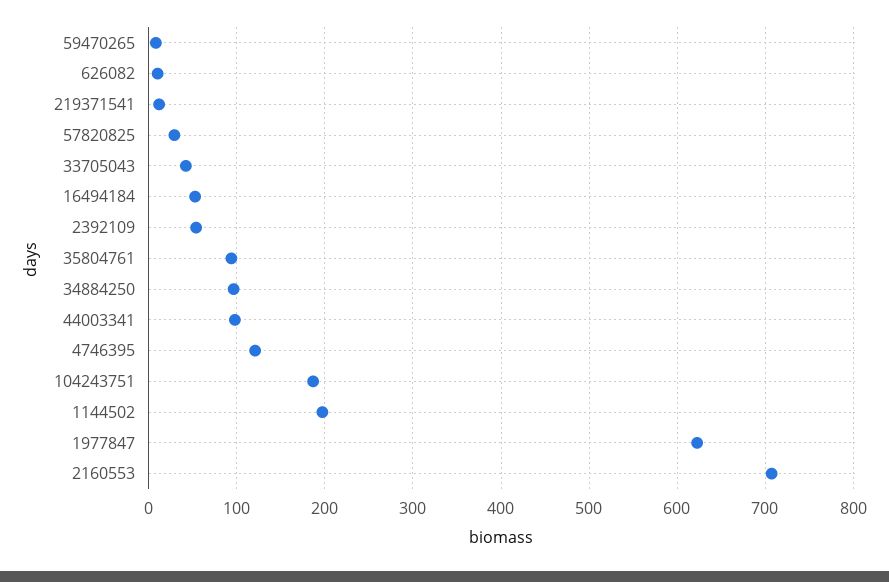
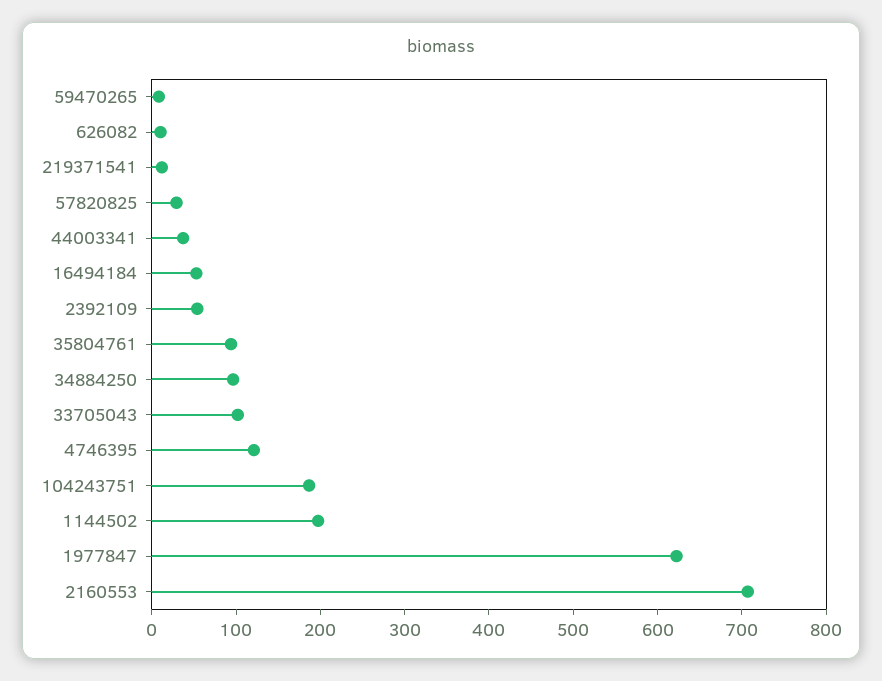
  {
    "59470265": 10,
    "626082": 10,
    "219371541": 10,
    "57820825": 30,
-   "33705043": 40,
+   "33705043": 100,
    "16494184": 50,
    "2392109": 50,
    "35804761": 90,
    "34884250": 100,
-   "44003341": 100,
+   "44003341": 40,
    "4746395": 120,
    "104243751": 190,
    "1144502": 200,
    "1977847": 620,
    "2160553": 710
  }

